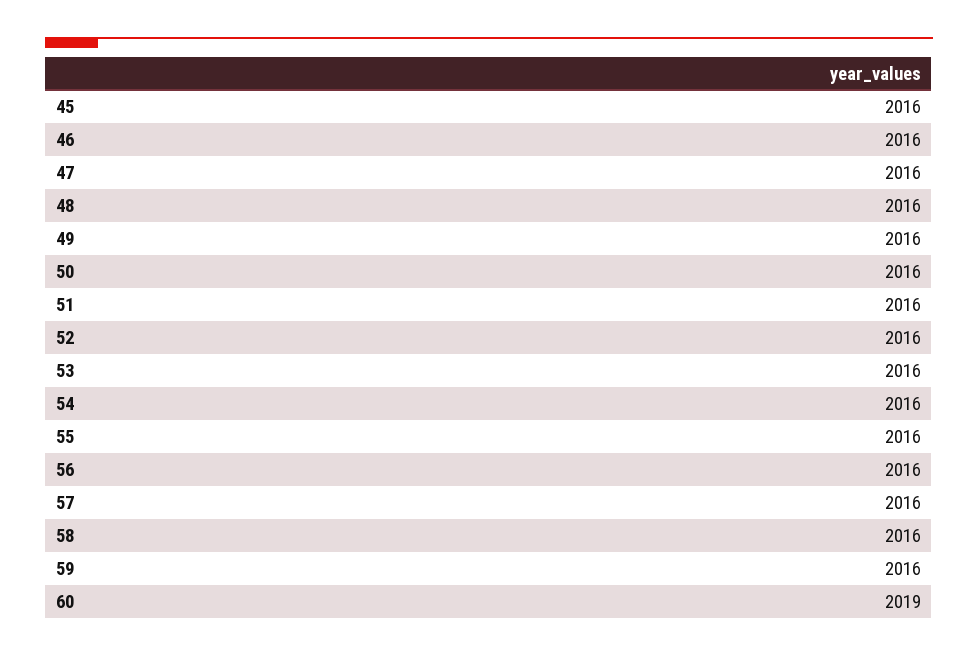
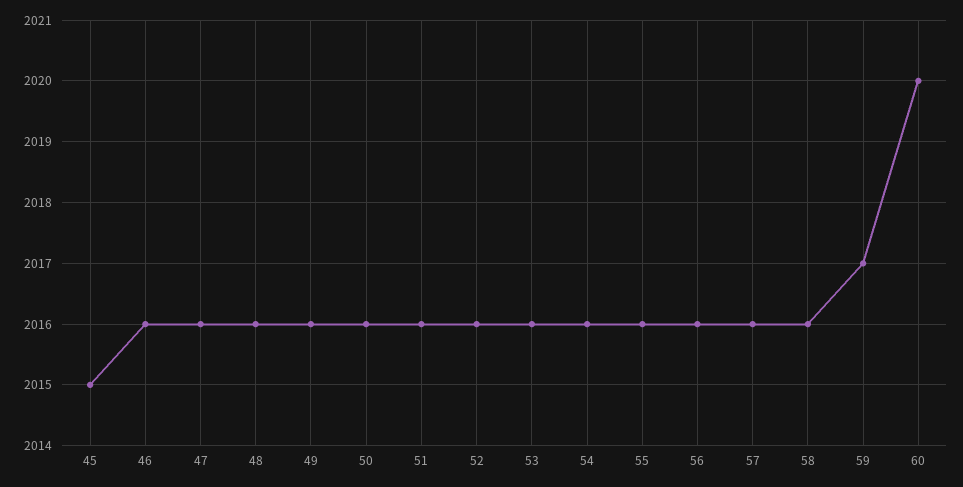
  {
-   "45": 2016,
+   "45": 2015,
    "46": 2016,
    "47": 2016,
    "48": 2016,
    "49": 2016,
    "50": 2016,
    "51": 2016,
    "52": 2016,
    "53": 2016,
    "54": 2016,
    "55": 2016,
    "56": 2016,
    "57": 2016,
    "58": 2016,
-   "59": 2016,
+   "59": 2017,
-   "60": 2019
+   "60": 2020
  }

